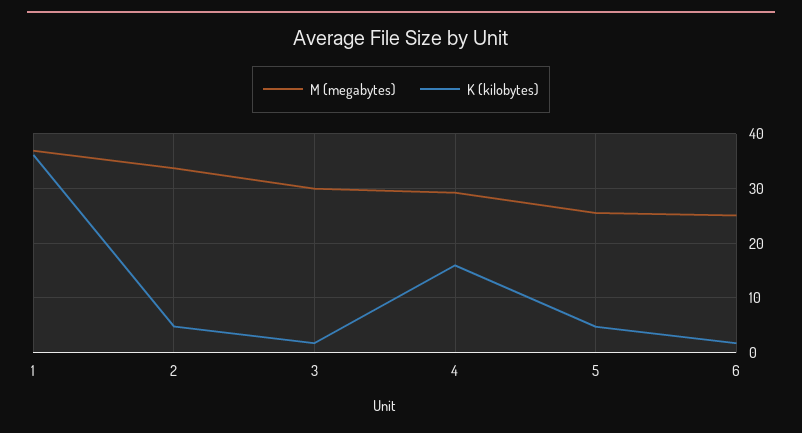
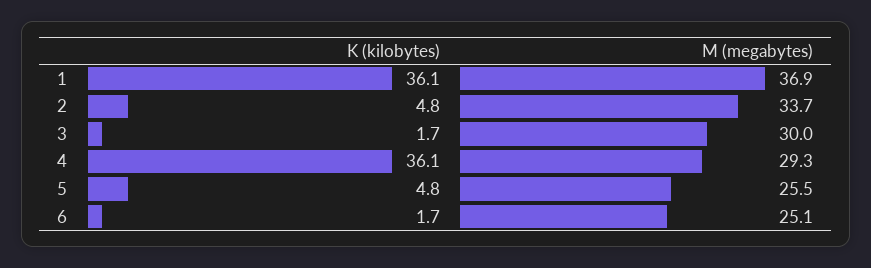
  {
    "M (megabytes)": {
      "1": 36.9,
      "2": 33.7,
      "3": 30,
      "4": 29.3,
      "5": 25.5,
      "6": 25.1
    },
    "K (kilobytes)": {
      "1": 36.1,
      "2": 4.8,
      "3": 1.7,
-     "4": 16,
+     "4": 36.1,
      "5": 4.8,
      "6": 1.7
    }
  }

